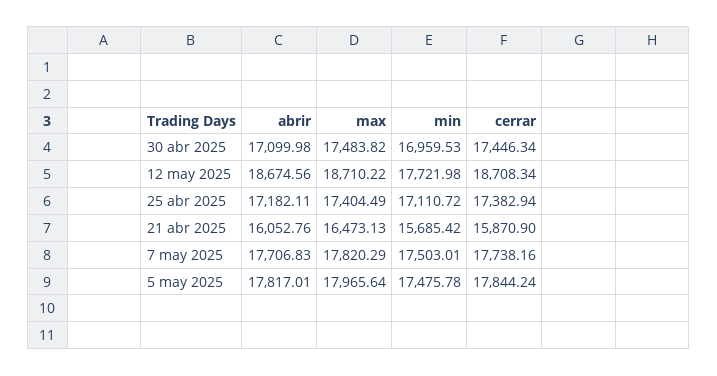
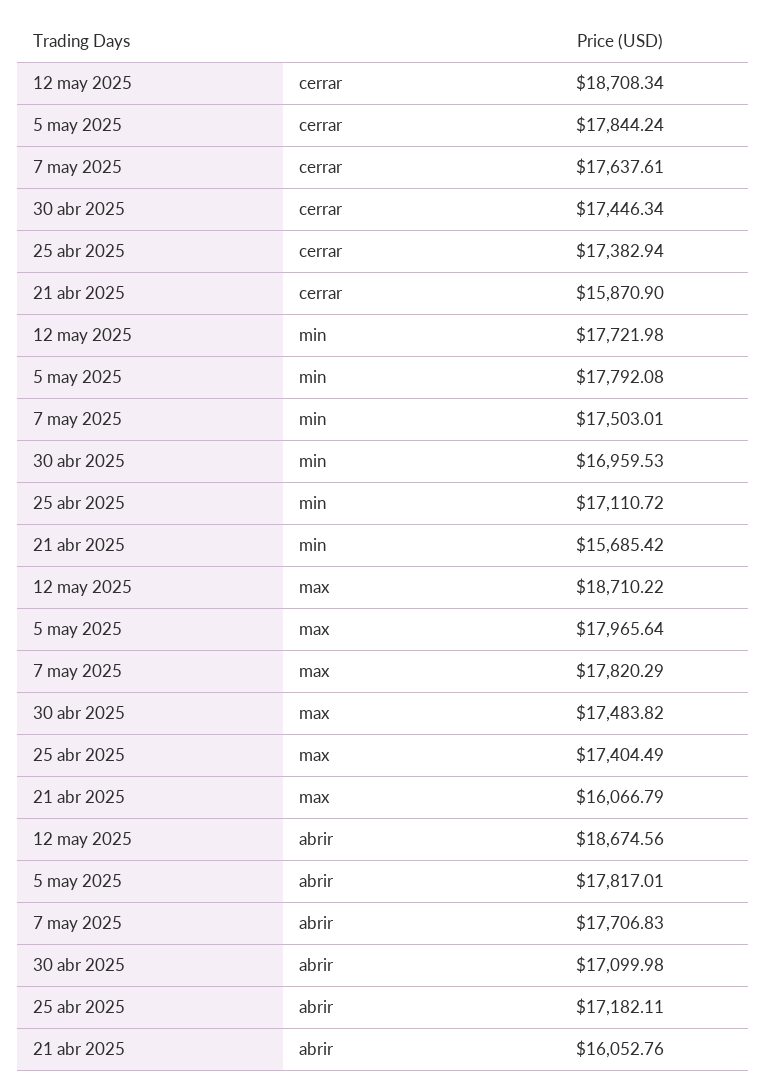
  {
    "abrir": {
      "30 abr 2025": 17099.98,
      "12 may 2025": 18674.56,
      "25 abr 2025": 17182.11,
      "21 abr 2025": 16052.76,
      "7 may 2025": 17706.83,
      "5 may 2025": 17817.01
    },
    "max": {
      "30 abr 2025": 17483.82,
      "12 may 2025": 18710.22,
      "25 abr 2025": 17404.49,
-     "21 abr 2025": 16473.13,
+     "21 abr 2025": 16066.79,
      "7 may 2025": 17820.29,
      "5 may 2025": 17965.64
    },
    "min": {
      "30 abr 2025": 16959.53,
      "12 may 2025": 17721.98,
      "25 abr 2025": 17110.72,
      "21 abr 2025": 15685.42,
      "7 may 2025": 17503.01,
-     "5 may 2025": 17475.78
+     "5 may 2025": 17792.08
    },
    "cerrar": {
      "30 abr 2025": 17446.34,
      "12 may 2025": 18708.34,
      "25 abr 2025": 17382.94,
      "21 abr 2025": 15870.9,
-     "7 may 2025": 17738.16,
+     "7 may 2025": 17637.61,
      "5 may 2025": 17844.24
    }
  }

